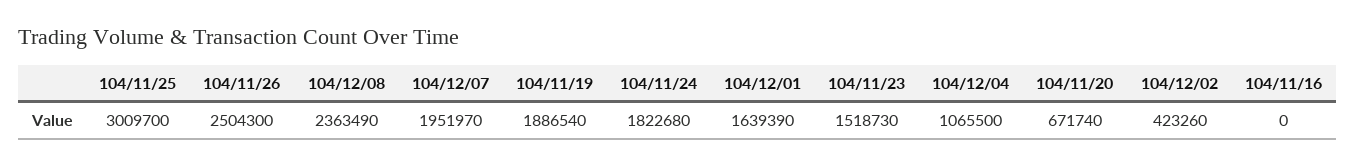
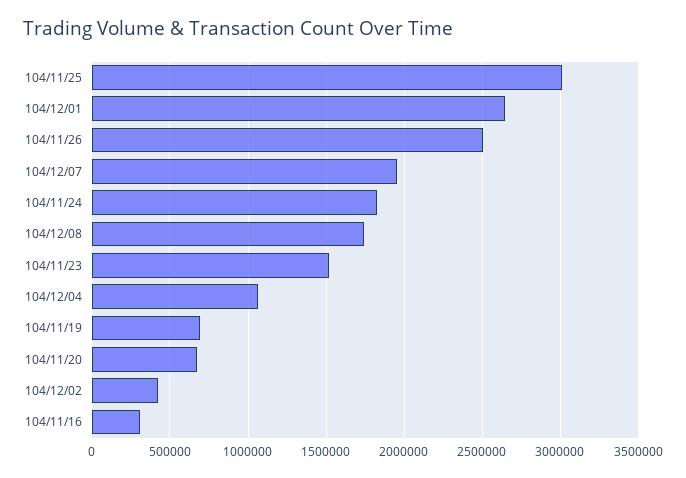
  {
    "104/11/25": 3009700,
    "104/11/26": 2504300,
-   "104/12/08": 2363490,
+   "104/12/08": 1750000,
    "104/12/07": 1951970,
-   "104/11/19": 1886540,
+   "104/11/19": 700000,
    "104/11/24": 1822680,
-   "104/12/01": 1639390,
+   "104/12/01": 2650000,
    "104/11/23": 1518730,
    "104/12/04": 1065500,
    "104/11/20": 671740,
    "104/12/02": 423260,
-   "104/11/16": 0
+   "104/11/16": 300000
  }

